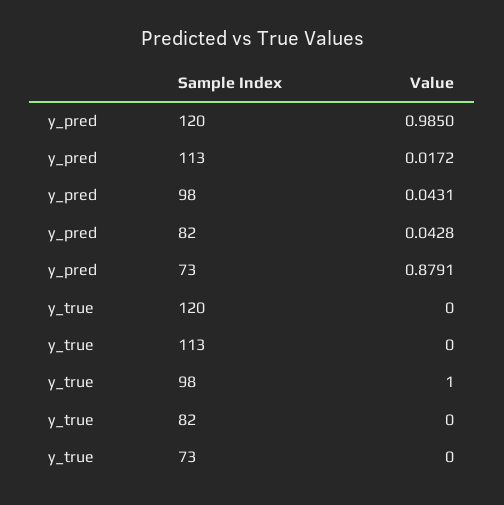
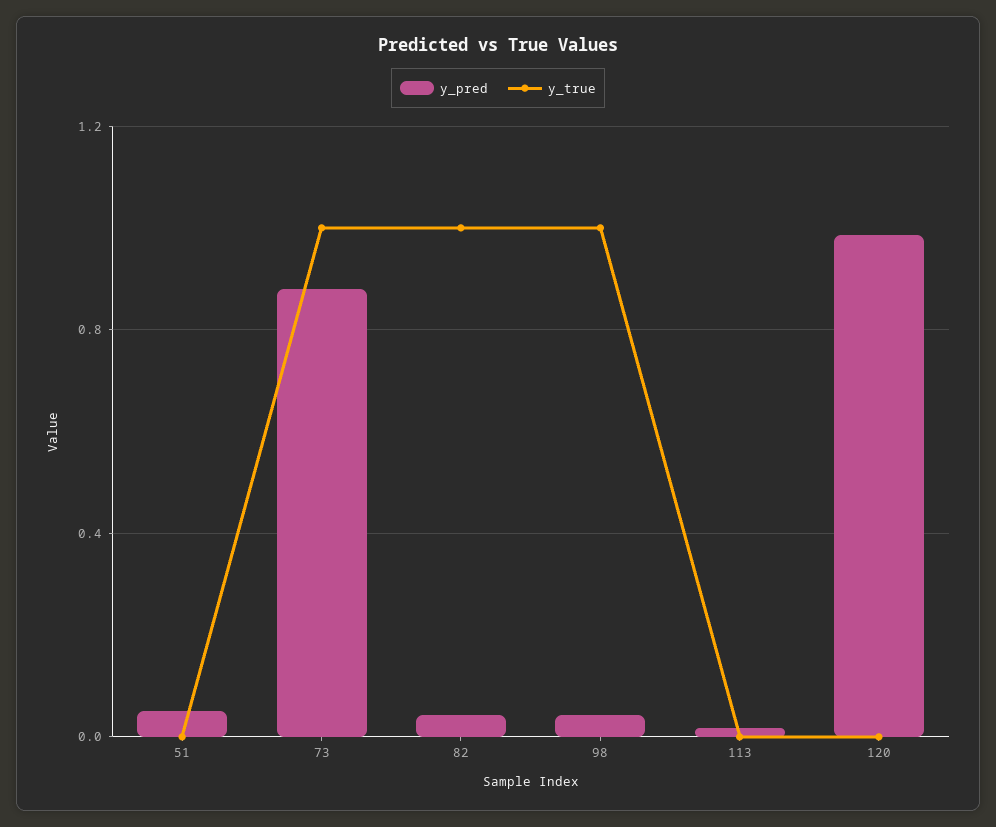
  {
    "y_pred": {
      "120": 0.985,
      "113": 0.0172,
      "98": 0.0431,
      "82": 0.0428,
-     "73": 0.8791
+     "73": 0.8791,
+     "51": 0.05
    },
    "y_true": {
      "120": 0,
      "113": 0,
      "98": 1,
-     "82": 0,
+     "82": 1,
-     "73": 0
+     "73": 1,
+     "51": 0
    }
  }

